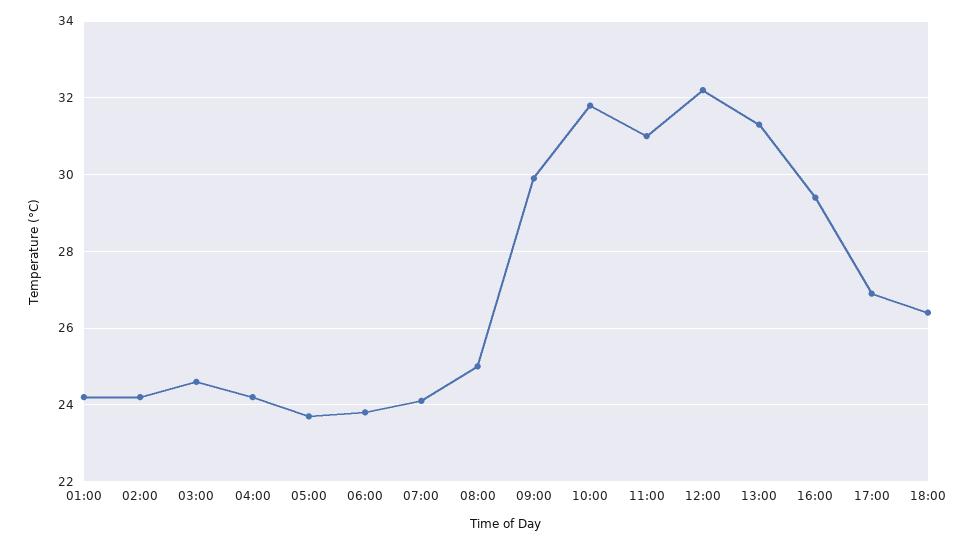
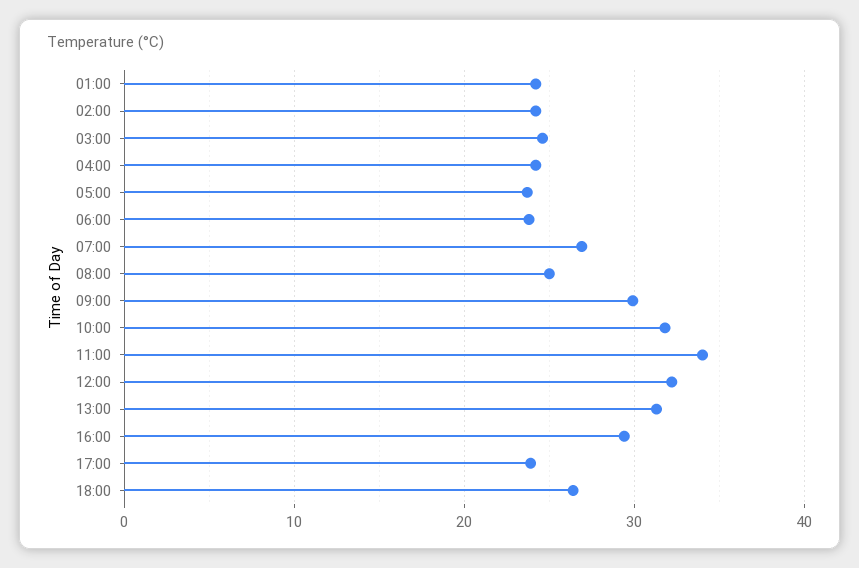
  {
    "01:00": 24,
    "02:00": 24,
    "03:00": 24.5,
    "04:00": 24,
    "05:00": 23.5,
    "06:00": 24,
-   "07:00": 24,
+   "07:00": 27,
    "08:00": 25,
    "09:00": 30,
    "10:00": 32,
-   "11:00": 31,
+   "11:00": 34,
    "12:00": 32,
    "13:00": 31.5,
    "16:00": 29.5,
-   "17:00": 27,
+   "17:00": 24,
    "18:00": 26.5
  }

